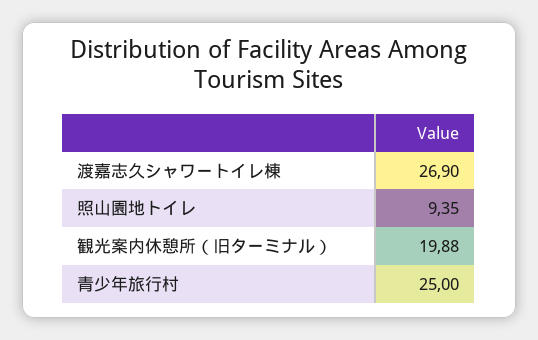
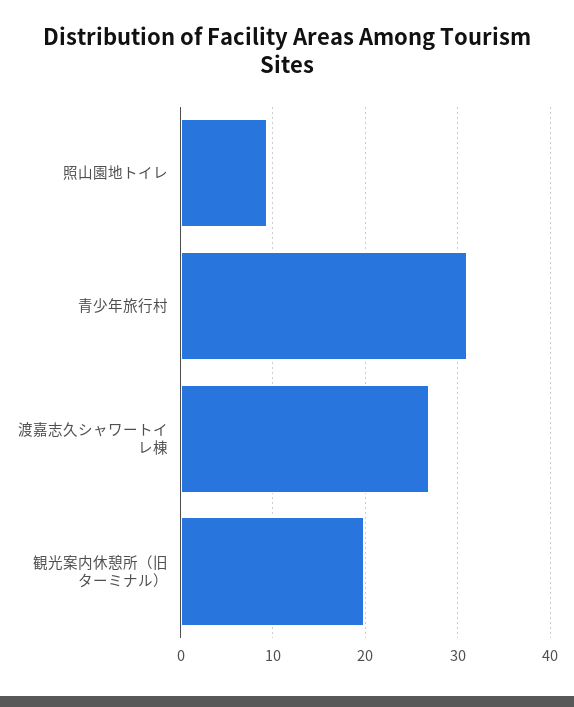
  {
    "渡嘉志久シャワートイレ棟": 26.9,
    "照山園地トイレ": 9.35,
    "観光案内休憩所（旧ターミナル）": 19.88,
-   "青少年旅行村": 25
+   "青少年旅行村": 31
  }

